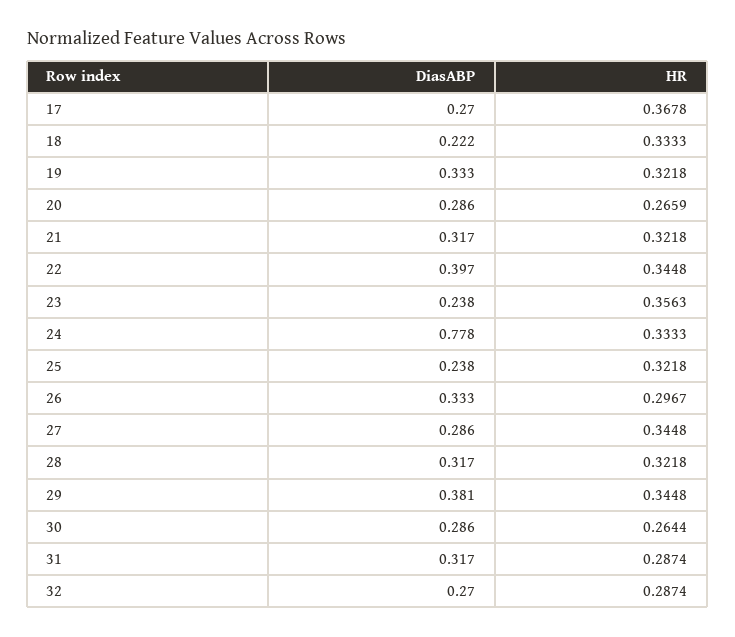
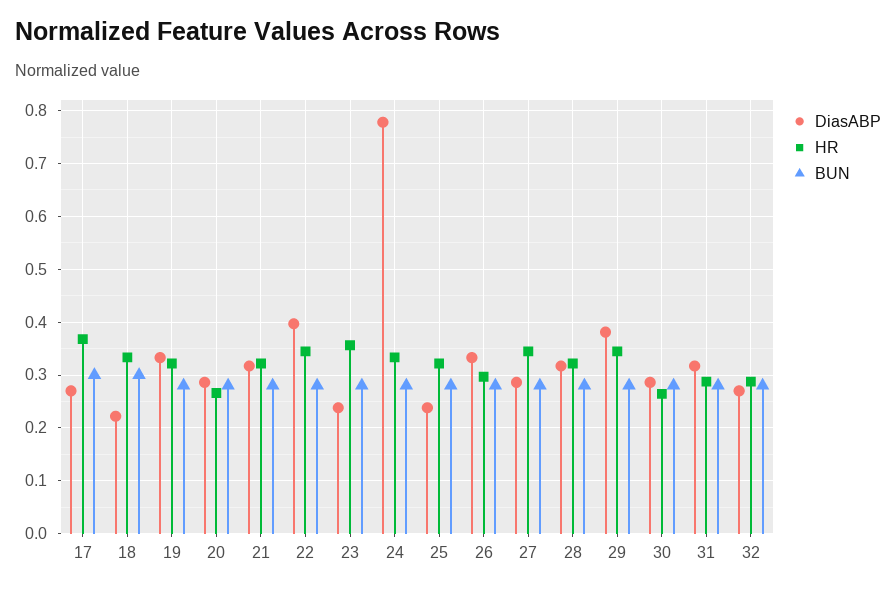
  {
    "DiasABP": {
      "17": 0.27,
      "18": 0.222,
      "19": 0.333,
      "20": 0.286,
      "21": 0.317,
      "22": 0.397,
      "23": 0.238,
      "24": 0.778,
      "25": 0.238,
      "26": 0.333,
      "27": 0.286,
      "28": 0.317,
      "29": 0.381,
      "30": 0.286,
      "31": 0.317,
      "32": 0.27
    },
    "HR": {
      "17": 0.3678,
      "18": 0.3333,
      "19": 0.3218,
      "20": 0.2659,
      "21": 0.3218,
      "22": 0.3448,
      "23": 0.3563,
      "24": 0.3333,
      "25": 0.3218,
      "26": 0.2967,
      "27": 0.3448,
      "28": 0.3218,
      "29": 0.3448,
      "30": 0.2644,
      "31": 0.2874,
      "32": 0.2874
-   }
+   },
+   "BUN": {
+     "17": 0.3,
+     "18": 0.3,
+     "19": 0.28,
+     "20": 0.28,
+     "21": 0.28,
+     "22": 0.28,
+     "23": 0.28,
+     "24": 0.28,
+     "25": 0.28,
+     "26": 0.28,
+     "27": 0.28,
+     "28": 0.28,
+     "29": 0.28,
+     "30": 0.28,
+     "31": 0.28,
+     "32": 0.28
+   }
  }

